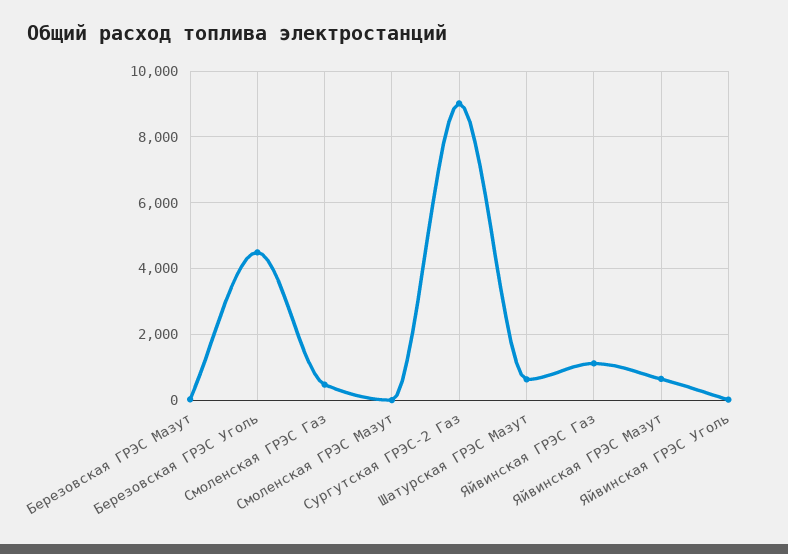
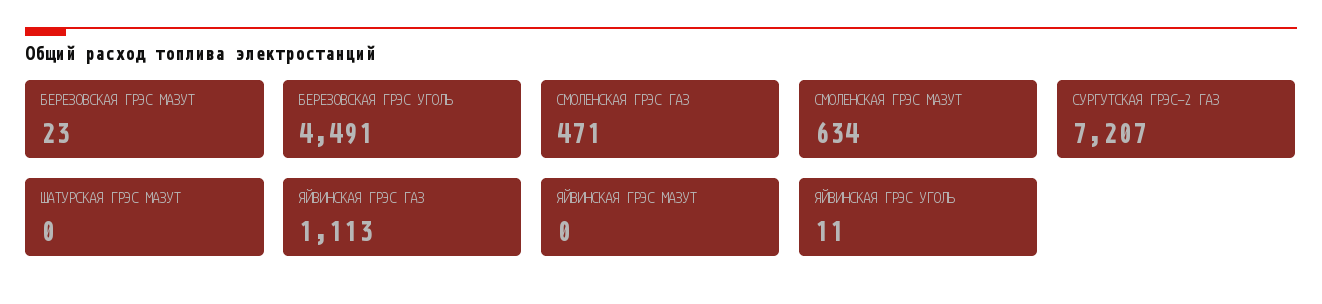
  {
    "Березовская ГРЭС Мазут": 23,
    "Березовская ГРЭС Уголь": 4491,
    "Смоленская ГРЭС Газ": 471,
-   "Смоленская ГРЭС Мазут": 0,
+   "Смоленская ГРЭС Мазут": 634,
-   "Сургутская ГРЭС-2 Газ": 9000,
+   "Сургутская ГРЭС-2 Газ": 7207,
-   "Шатурская ГРЭС Мазут": 600,
+   "Шатурская ГРЭС Мазут": 0,
    "Яйвинская ГРЭС Газ": 1113,
-   "Яйвинская ГРЭС Мазут": 600,
+   "Яйвинская ГРЭС Мазут": 0,
    "Яйвинская ГРЭС Уголь": 11
  }

